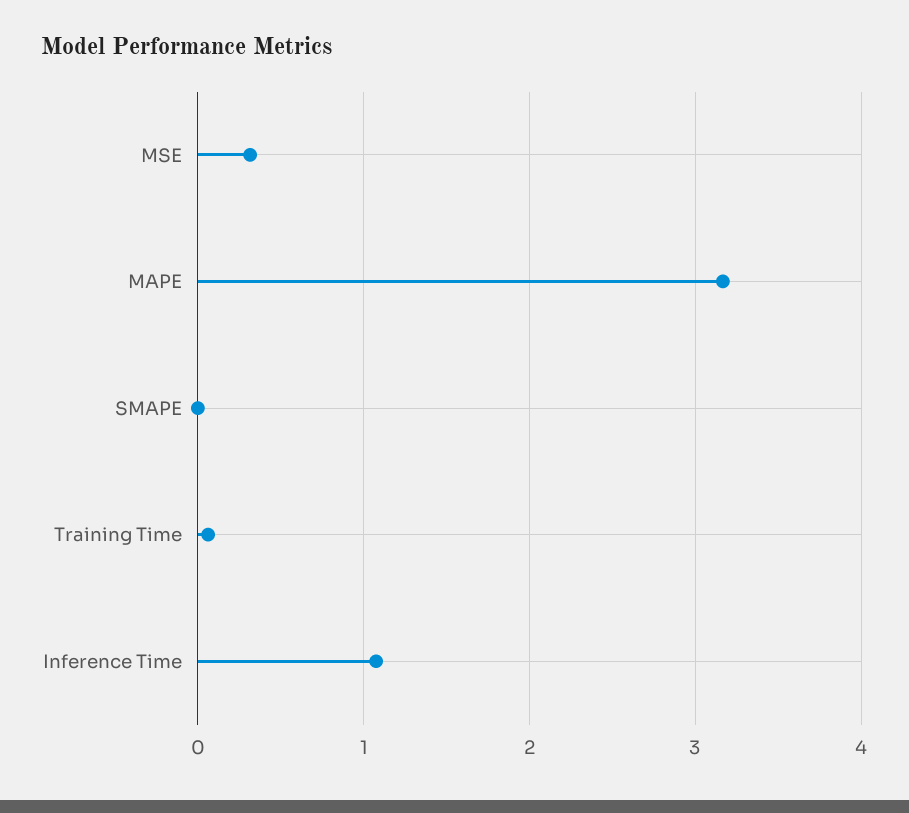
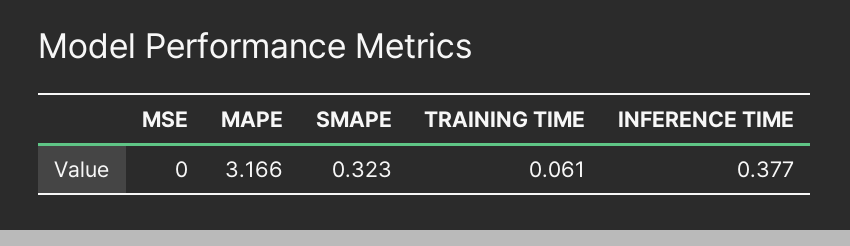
  {
-   "MSE": 0.3,
+   "MSE": 0,
    "MAPE": 3.166,
-   "SMAPE": 0,
+   "SMAPE": 0.323,
    "Training Time": 0.061,
-   "Inference Time": 1.1
+   "Inference Time": 0.377
  }

